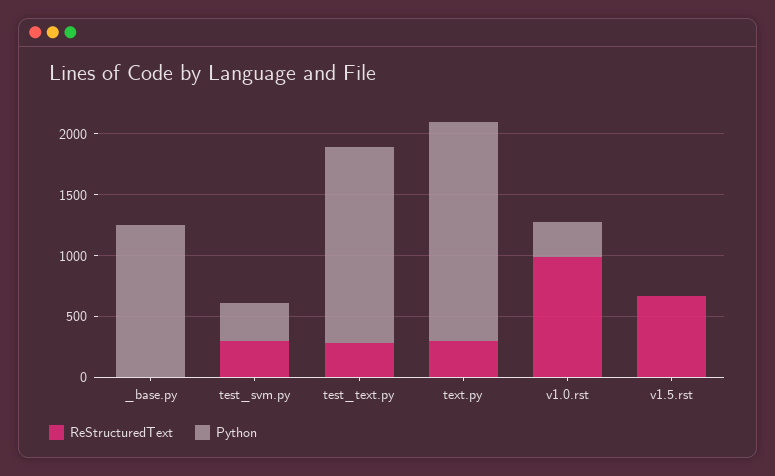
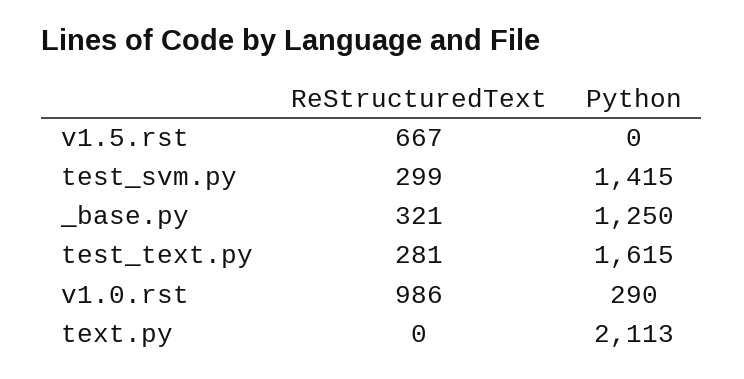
  {
    "ReStructuredText": {
-     "_base.py": 0,
+     "_base.py": 321,
      "test_svm.py": 299,
      "test_text.py": 281,
-     "text.py": 300,
+     "text.py": 0,
      "v1.0.rst": 986,
      "v1.5.rst": 667
    },
    "Python": {
      "_base.py": 1250,
-     "test_svm.py": 300,
+     "test_svm.py": 1415,
      "test_text.py": 1615,
-     "text.py": 1800,
+     "text.py": 2113,
      "v1.0.rst": 290,
      "v1.5.rst": 0
    }
  }

